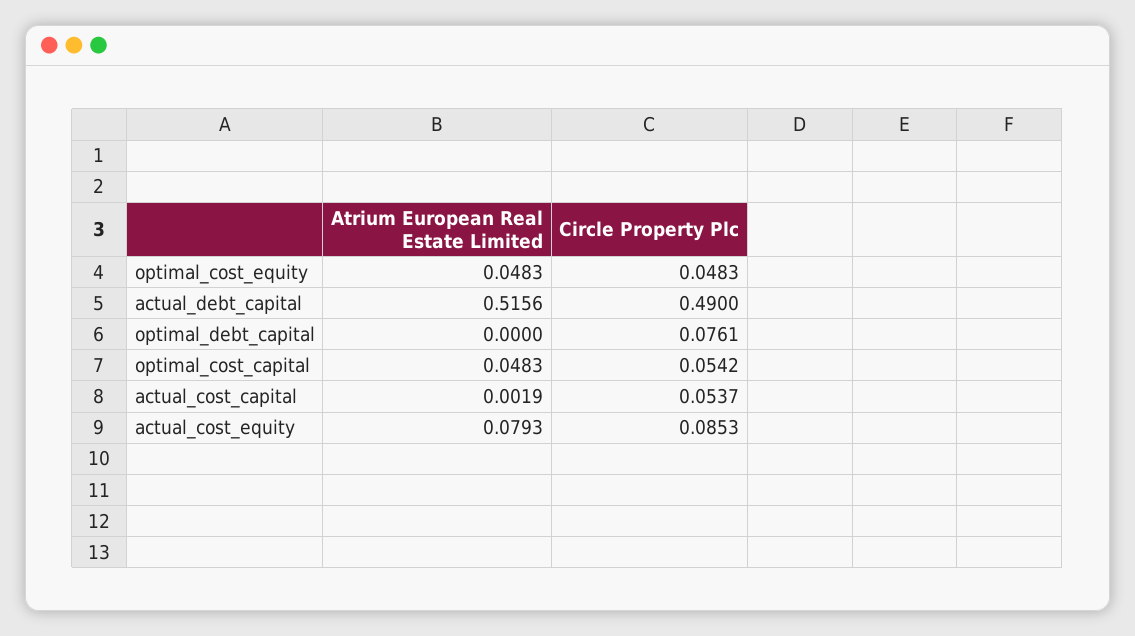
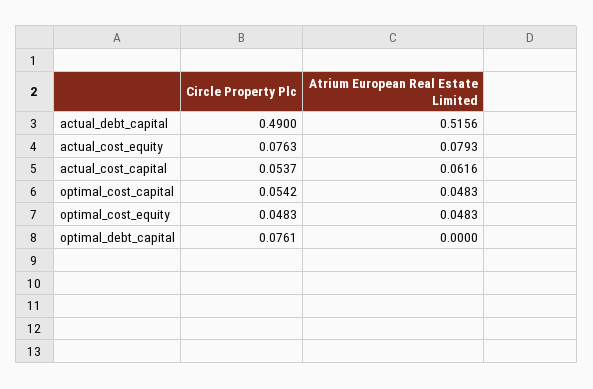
  {
    "Atrium European Real Estate Limited": {
      "optimal_cost_equity": 0.0483,
      "actual_debt_capital": 0.5156,
      "optimal_debt_capital": 0,
      "optimal_cost_capital": 0.0483,
-     "actual_cost_capital": 0.0019,
+     "actual_cost_capital": 0.0616,
      "actual_cost_equity": 0.0793
    },
    "Circle Property Plc": {
      "optimal_cost_equity": 0.0483,
      "actual_debt_capital": 0.49,
      "optimal_debt_capital": 0.0761,
      "optimal_cost_capital": 0.0542,
      "actual_cost_capital": 0.0537,
-     "actual_cost_equity": 0.0853
+     "actual_cost_equity": 0.0763
    }
  }

